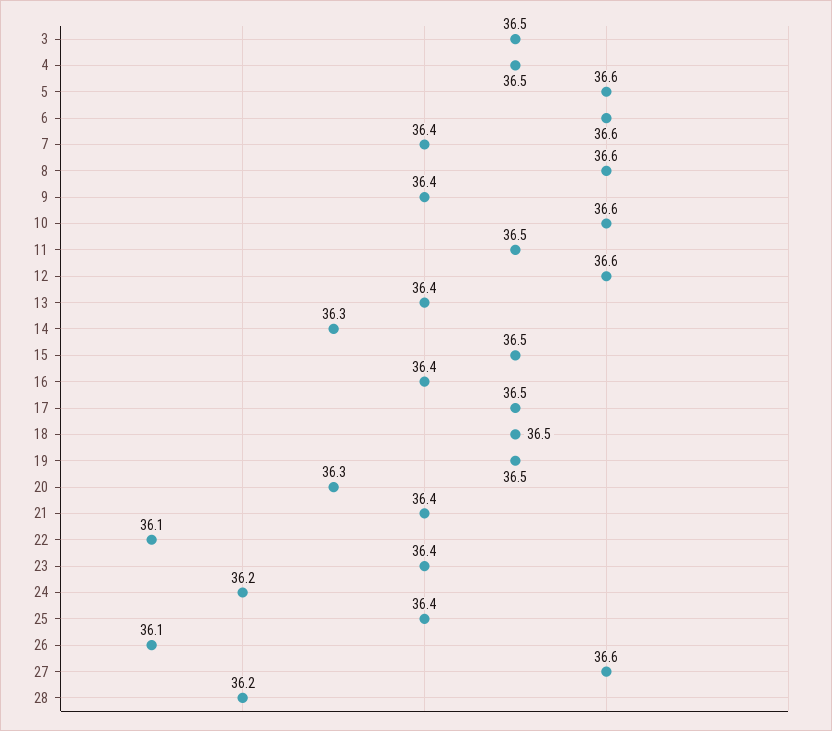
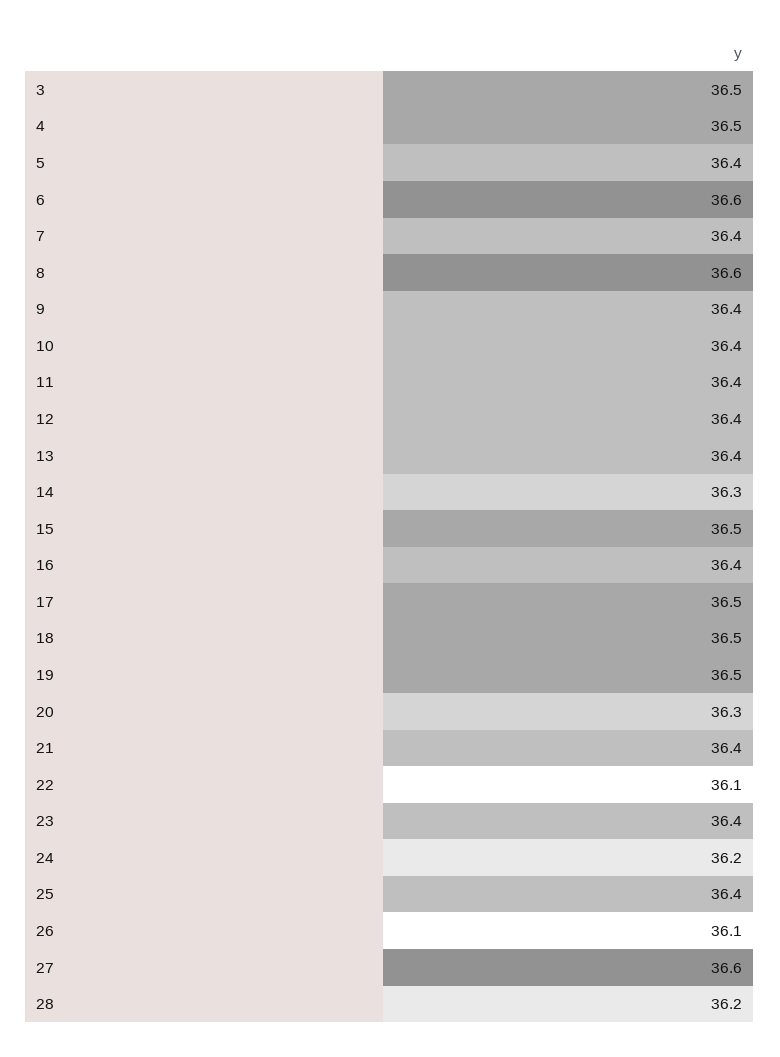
  {
    "3": 36.5,
    "4": 36.5,
-   "5": 36.6,
+   "5": 36.4,
    "6": 36.6,
    "7": 36.4,
    "8": 36.6,
    "9": 36.4,
-   "10": 36.6,
+   "10": 36.4,
-   "11": 36.5,
+   "11": 36.4,
-   "12": 36.6,
+   "12": 36.4,
    "13": 36.4,
    "14": 36.3,
    "15": 36.5,
    "16": 36.4,
    "17": 36.5,
    "18": 36.5,
    "19": 36.5,
    "20": 36.3,
    "21": 36.4,
    "22": 36.1,
    "23": 36.4,
    "24": 36.2,
    "25": 36.4,
    "26": 36.1,
    "27": 36.6,
    "28": 36.2
  }

